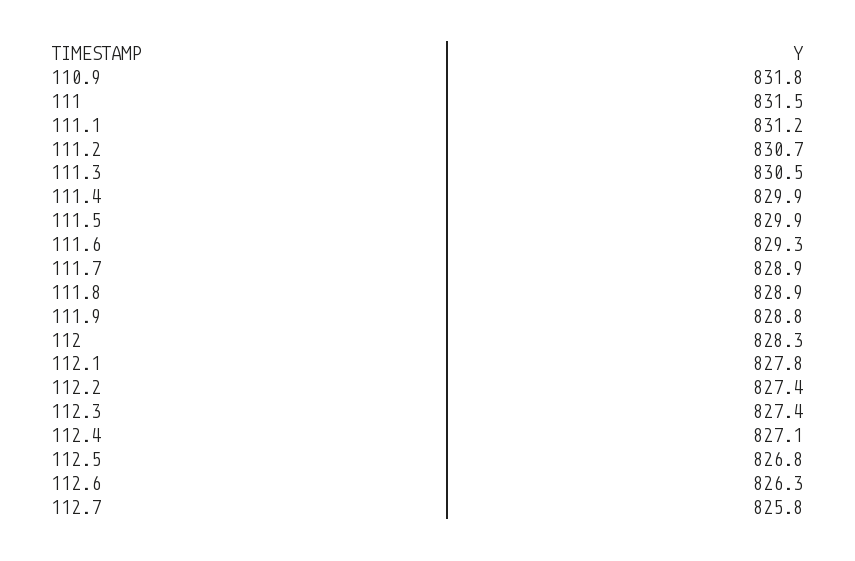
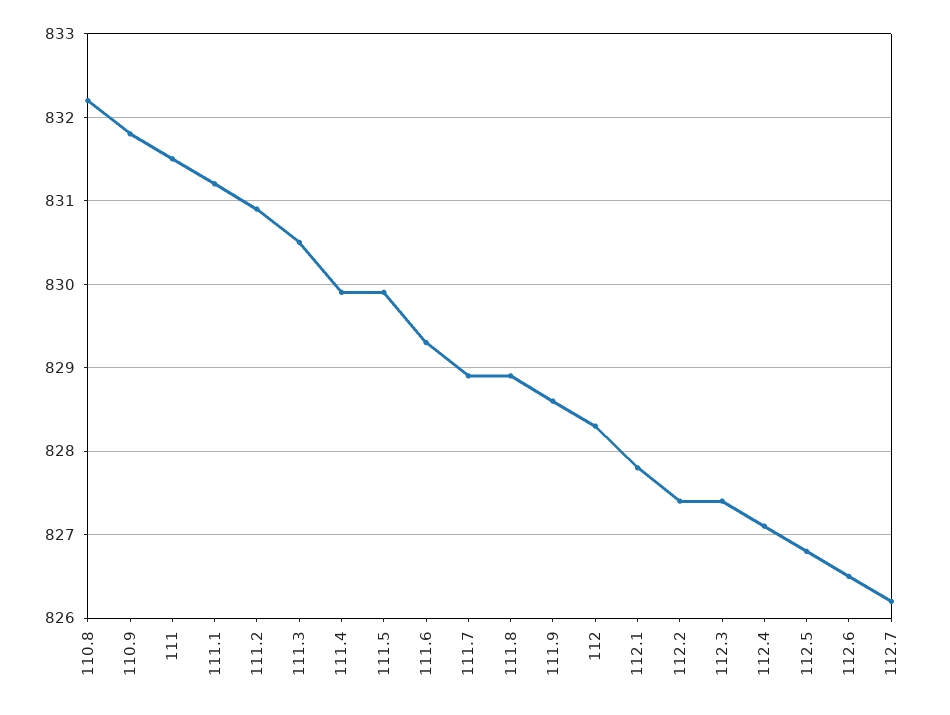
  {
    "110.9": 831.8,
    "111": 831.5,
    "111.1": 831.2,
-   "111.2": 830.7,
+   "111.2": 830.9,
    "111.3": 830.5,
    "111.4": 829.9,
    "111.5": 829.9,
    "111.6": 829.3,
    "111.7": 828.9,
    "111.8": 828.9,
-   "111.9": 828.8,
+   "111.9": 828.6,
    "112": 828.3,
    "112.1": 827.8,
    "112.2": 827.4,
    "112.3": 827.4,
    "112.4": 827.1,
    "112.5": 826.8,
-   "112.6": 826.3,
+   "112.6": 826.5,
-   "112.7": 825.8
+   "112.7": 826.2,
+   "110.8": 832.2
  }

